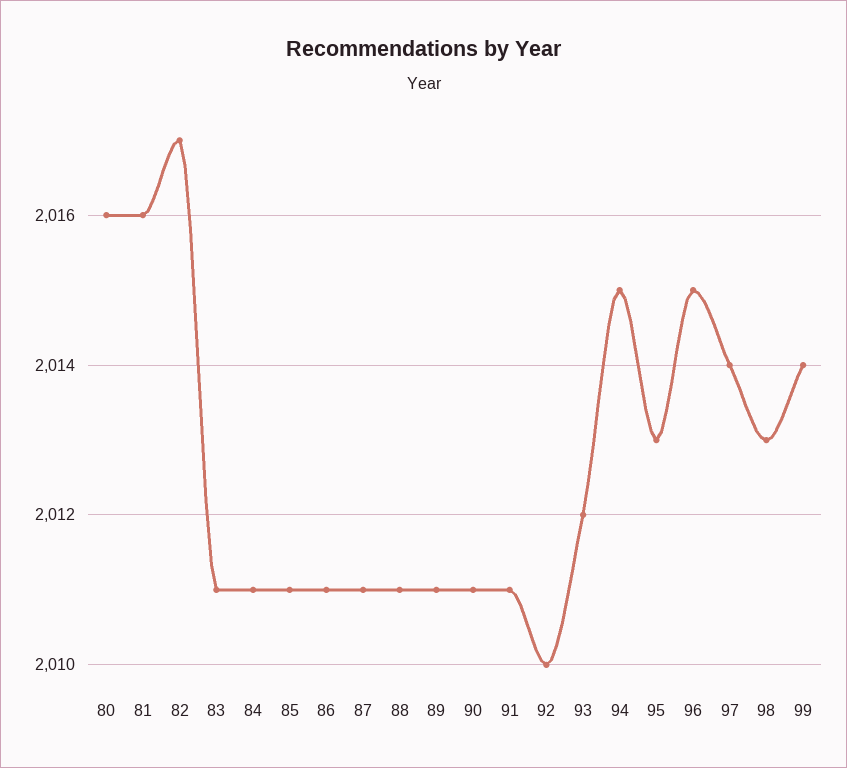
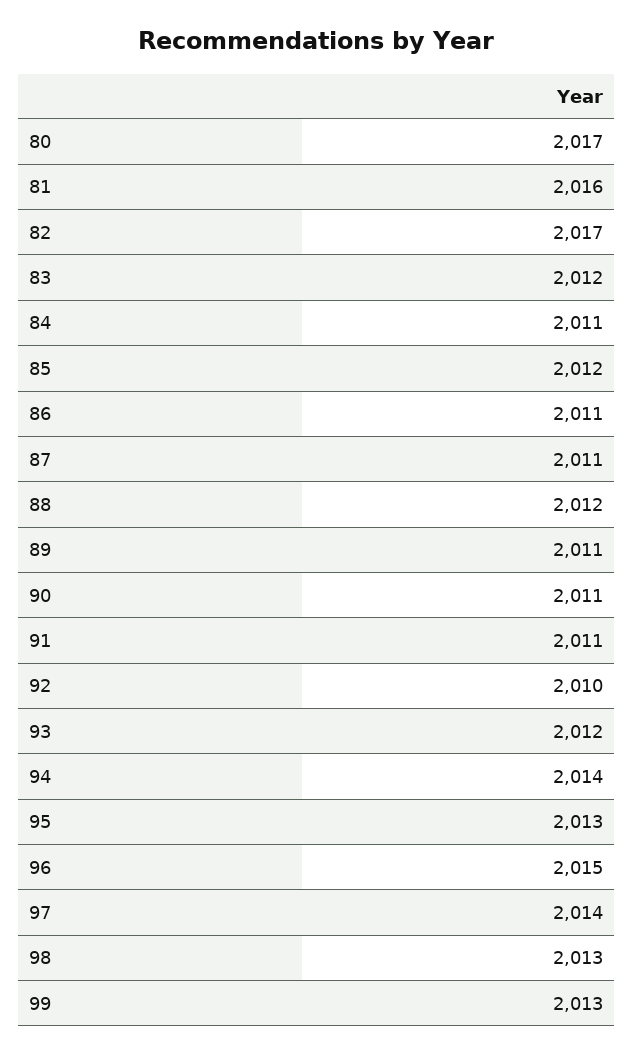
  {
-   "80": 2016,
+   "80": 2017,
    "81": 2016,
    "82": 2017,
-   "83": 2011,
+   "83": 2012,
    "84": 2011,
-   "85": 2011,
+   "85": 2012,
    "86": 2011,
    "87": 2011,
-   "88": 2011,
+   "88": 2012,
    "89": 2011,
    "90": 2011,
    "91": 2011,
    "92": 2010,
    "93": 2012,
-   "94": 2015,
+   "94": 2014,
    "95": 2013,
    "96": 2015,
    "97": 2014,
    "98": 2013,
-   "99": 2014
+   "99": 2013
  }

